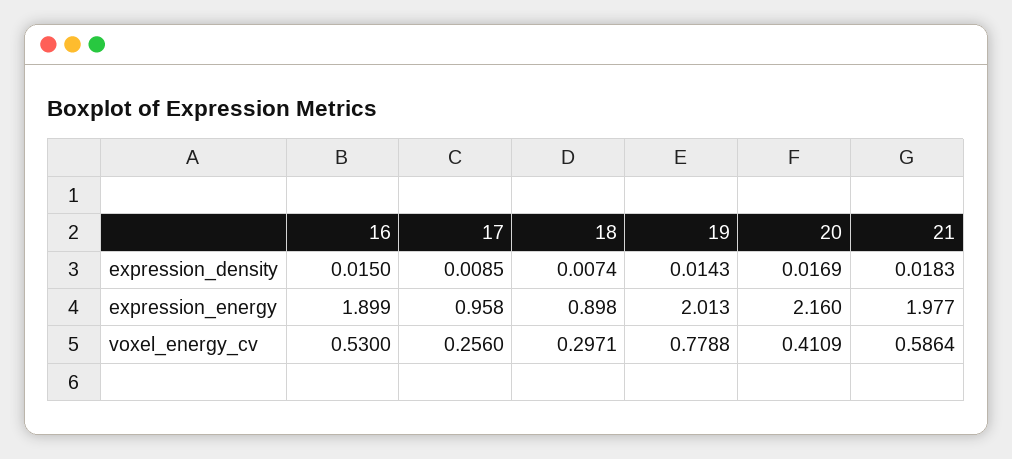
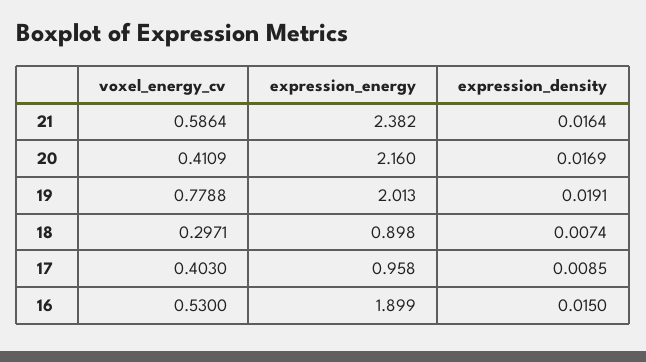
  {
    "16": {
      "expression_density": 0.015,
      "expression_energy": 1.899,
      "voxel_energy_cv": 0.53
    },
    "17": {
      "expression_density": 0.0085,
      "expression_energy": 0.958,
-     "voxel_energy_cv": 0.256
+     "voxel_energy_cv": 0.403
    },
    "18": {
      "expression_density": 0.0074,
      "expression_energy": 0.898,
      "voxel_energy_cv": 0.2971
    },
    "19": {
-     "expression_density": 0.0143,
+     "expression_density": 0.0191,
      "expression_energy": 2.013,
      "voxel_energy_cv": 0.7788
    },
    "20": {
      "expression_density": 0.0169,
      "expression_energy": 2.16,
      "voxel_energy_cv": 0.4109
    },
    "21": {
-     "expression_density": 0.0183,
+     "expression_density": 0.0164,
-     "expression_energy": 1.977,
+     "expression_energy": 2.382,
      "voxel_energy_cv": 0.5864
    }
  }

